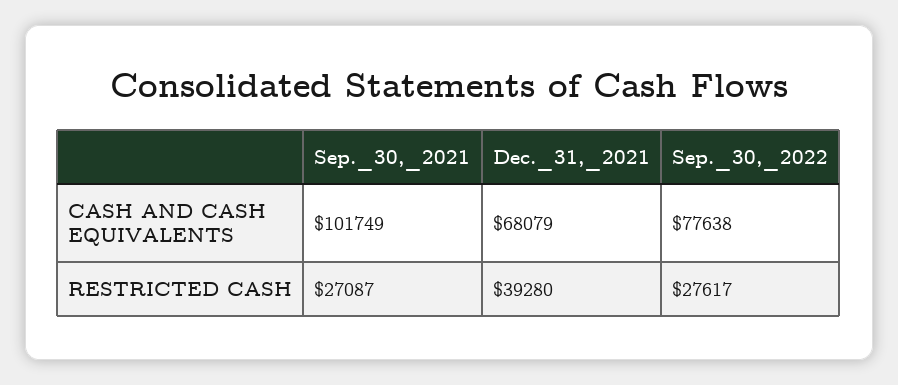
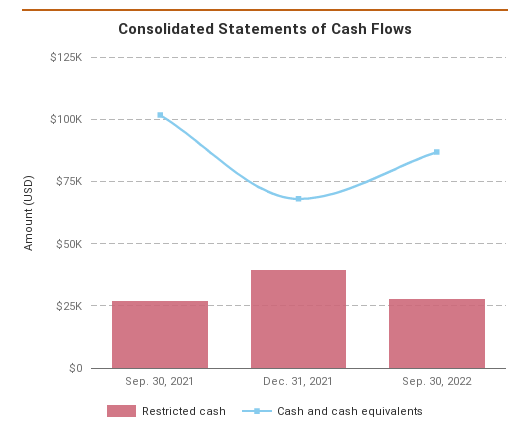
  {
    "CASH AND CASH EQUIVALENTS": {
      "Sep._30,_2021": 101749,
      "Dec._31,_2021": 68079,
-     "Sep._30,_2022": 77638
+     "Sep._30,_2022": 87500
    },
    "RESTRICTED CASH": {
      "Sep._30,_2021": 27087,
      "Dec._31,_2021": 39280,
      "Sep._30,_2022": 27617
    }
  }

